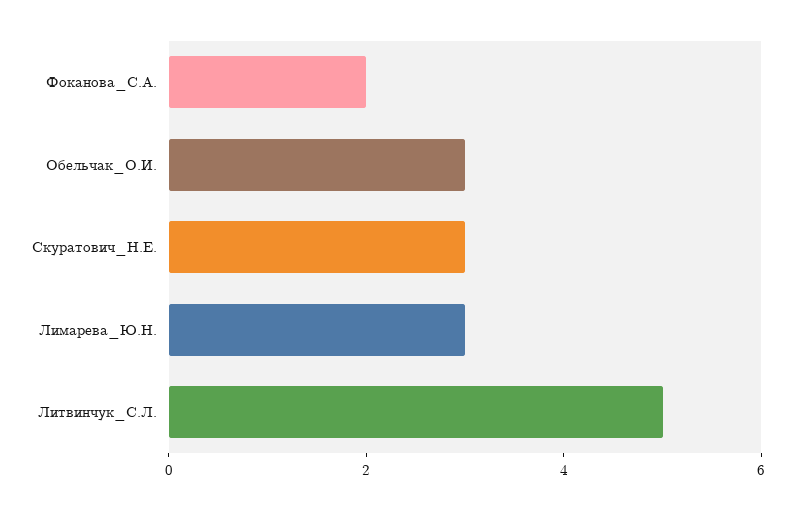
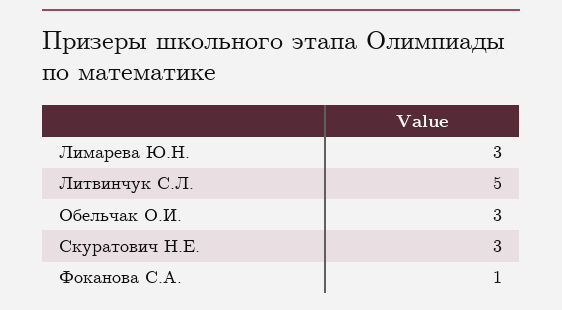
  {
-   "Фоканова_С.А.": 2,
+   "Фоканова_С.А.": 1,
    "Обельчак_О.И.": 3,
    "Скуратович_Н.Е.": 3,
    "Лимарева_Ю.Н.": 3,
    "Литвинчук_С.Л.": 5
  }

